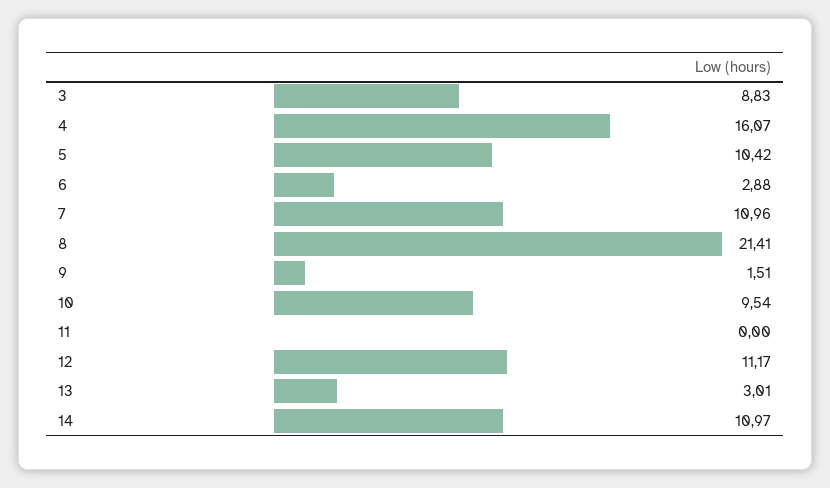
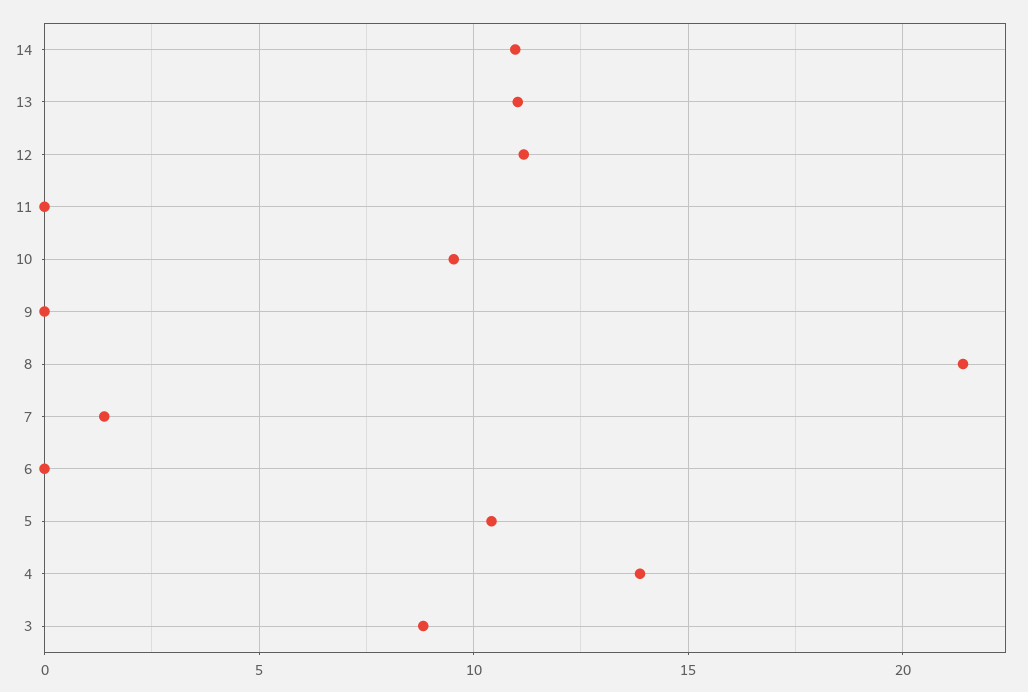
  {
    "3": 8.83,
-   "4": 16.07,
+   "4": 14,
    "5": 10.42,
-   "6": 2.88,
+   "6": 0,
-   "7": 10.96,
+   "7": 1.5,
    "8": 21.41,
-   "9": 1.51,
+   "9": 0,
    "10": 9.54,
    "11": 0,
    "12": 11.17,
-   "13": 3.01,
+   "13": 11,
    "14": 10.97
  }

